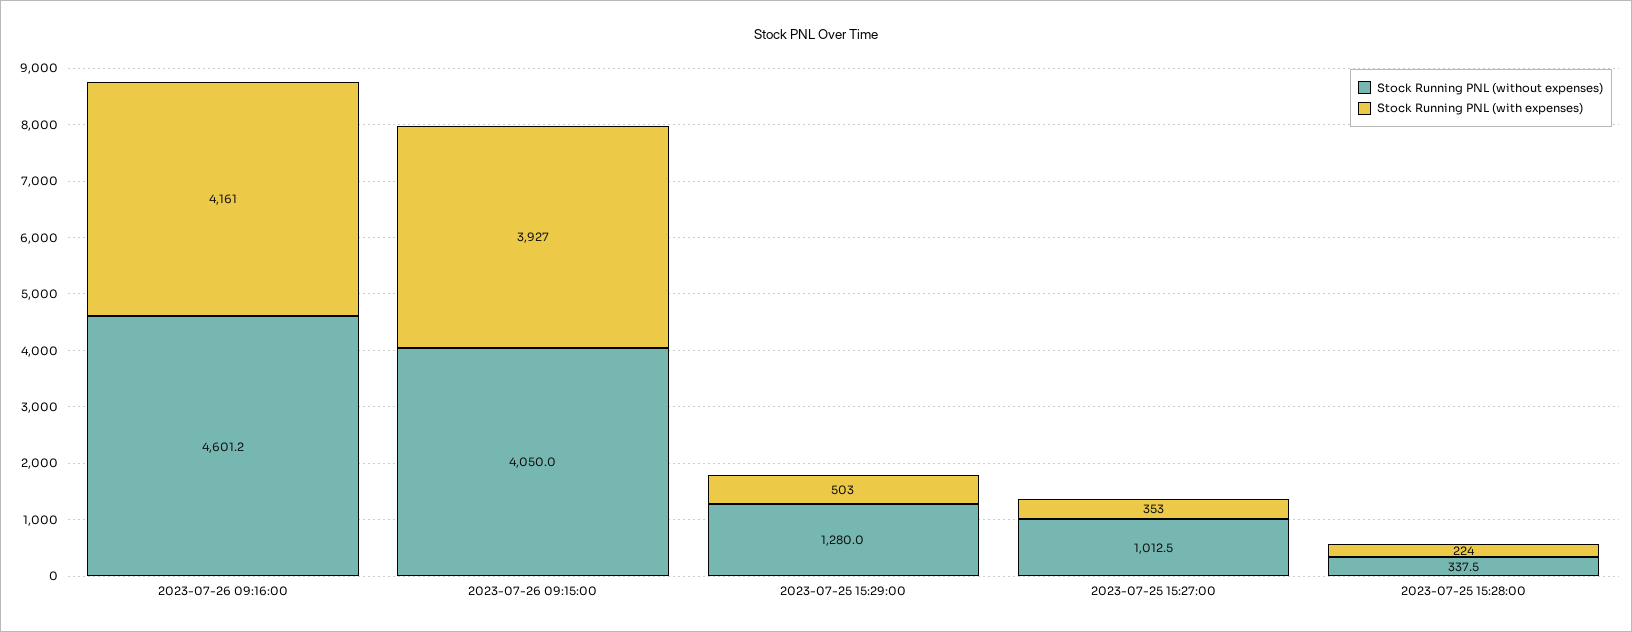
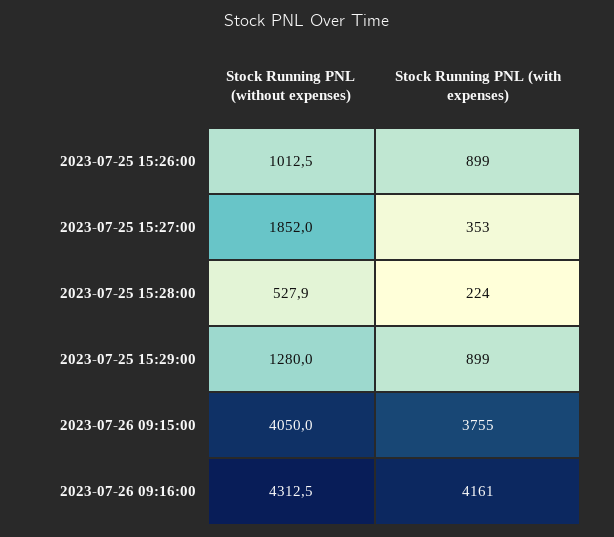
  {
    "Stock Running PNL (without expenses)": {
-     "2023-07-26 09:16:00": 4601.2,
+     "2023-07-26 09:16:00": 4312.5,
      "2023-07-26 09:15:00": 4050,
      "2023-07-25 15:29:00": 1280,
-     "2023-07-25 15:27:00": 1012.5,
+     "2023-07-25 15:27:00": 1852,
-     "2023-07-25 15:28:00": 337.5
+     "2023-07-25 15:28:00": 527.9,
+     "2023-07-25 15:26:00": 1012.5
    },
    "Stock Running PNL (with expenses)": {
      "2023-07-26 09:16:00": 4161,
-     "2023-07-26 09:15:00": 3927,
+     "2023-07-26 09:15:00": 3755,
-     "2023-07-25 15:29:00": 503,
+     "2023-07-25 15:29:00": 899,
      "2023-07-25 15:27:00": 353,
-     "2023-07-25 15:28:00": 224
+     "2023-07-25 15:28:00": 224,
+     "2023-07-25 15:26:00": 899
    }
  }

